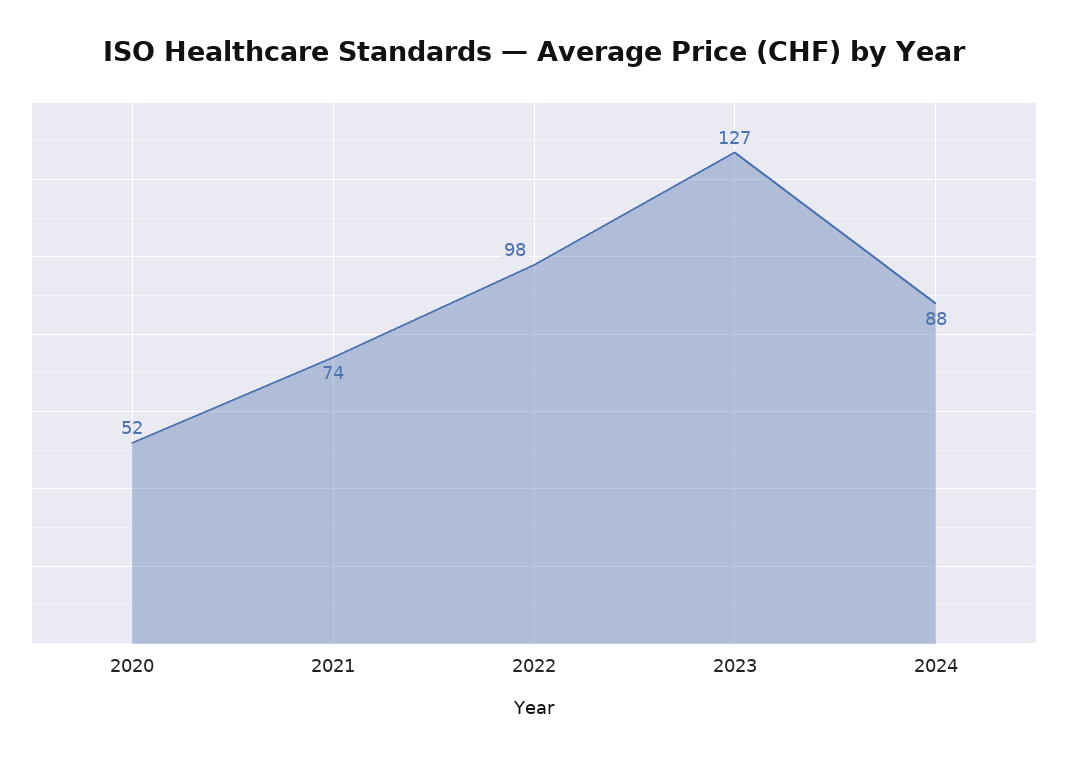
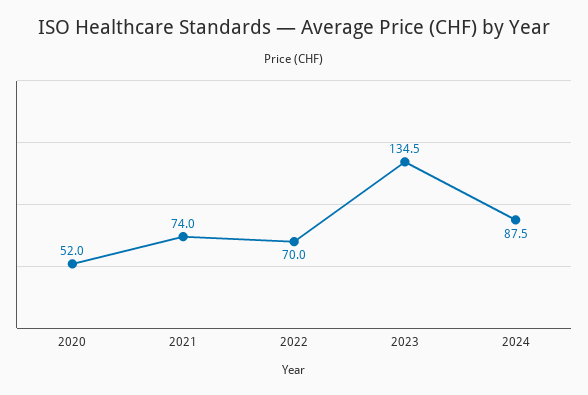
  {
    "2020": 52,
    "2021": 74,
-   "2022": 98,
+   "2022": 70,
-   "2023": 127,
+   "2023": 134.5,
    "2024": 87.5
  }

